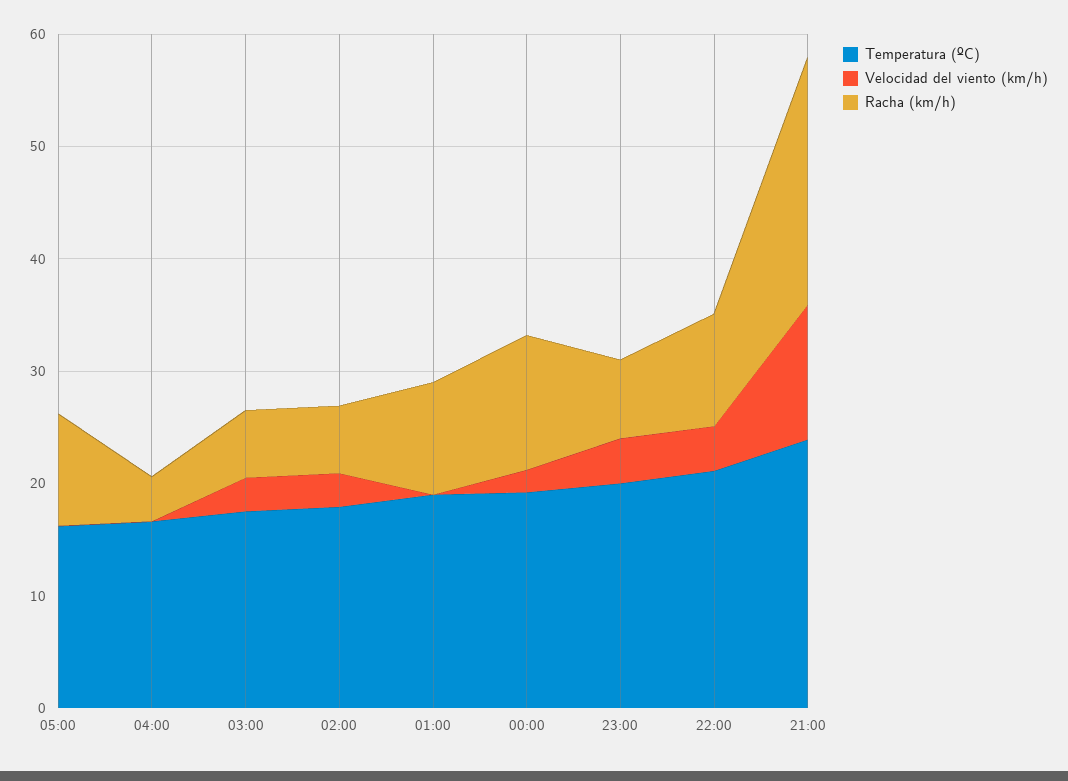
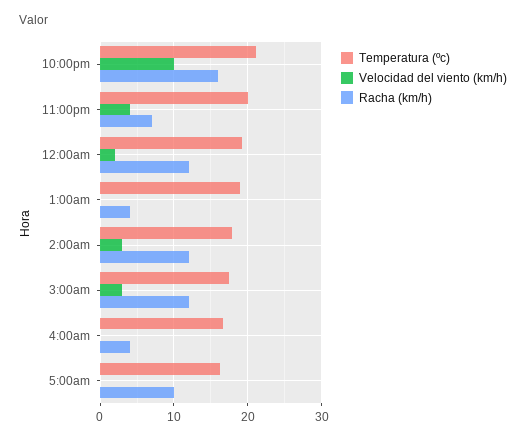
  {
    "Temperatura (ºC)": {
      "05:00": 16,
      "04:00": 17,
      "03:00": 18,
      "02:00": 18,
      "01:00": 19,
      "00:00": 19,
      "23:00": 20,
-     "22:00": 21,
+     "22:00": 21
-     "21:00": 24
    },
    "Velocidad del viento (km/h)": {
      "05:00": 0,
      "04:00": 0,
      "03:00": 3,
      "02:00": 3,
      "01:00": 0,
      "00:00": 2,
      "23:00": 4,
-     "22:00": 4,
+     "22:00": 10
-     "21:00": 12
    },
    "Racha (km/h)": {
      "05:00": 10,
      "04:00": 4,
-     "03:00": 6,
+     "03:00": 12,
-     "02:00": 6,
+     "02:00": 12,
-     "01:00": 10,
+     "01:00": 4,
      "00:00": 12,
      "23:00": 7,
-     "22:00": 10,
+     "22:00": 16
-     "21:00": 22
    }
  }

